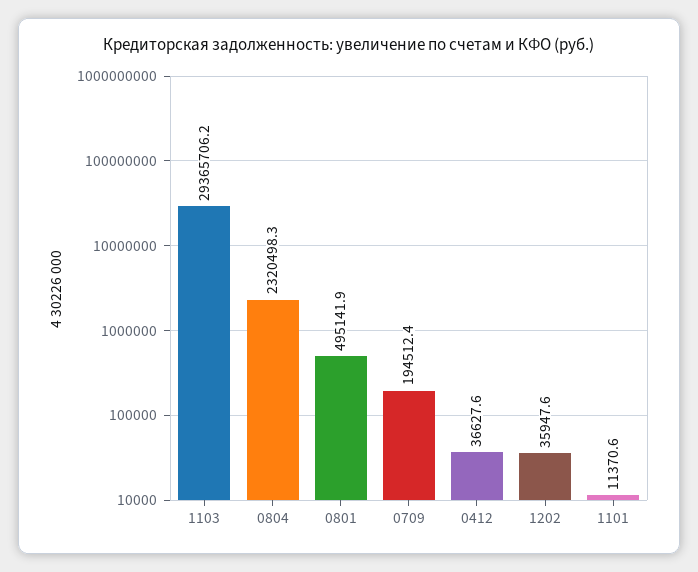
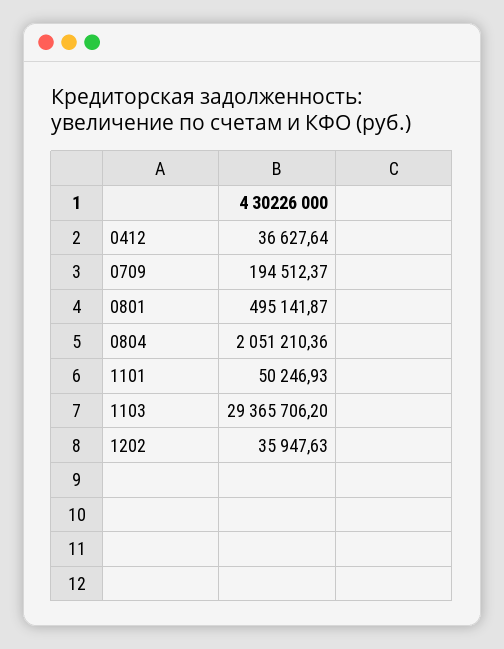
  {
    "1103": 29365706.2,
-   "0804": 2320498.3,
+   "0804": 2051210.36,
    "0801": 495141.87,
    "0709": 194512.37,
    "0412": 36627.64,
    "1202": 35947.63,
-   "1101": 11370.6
+   "1101": 50246.93
  }

